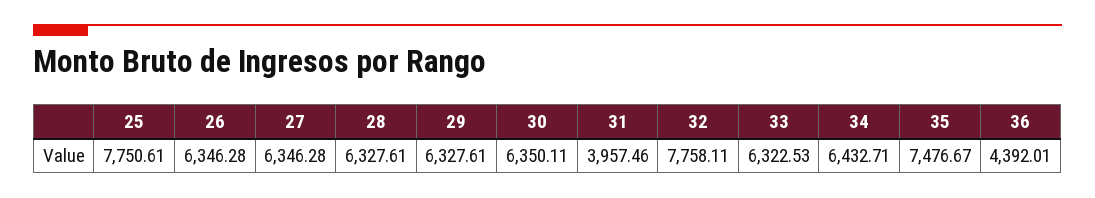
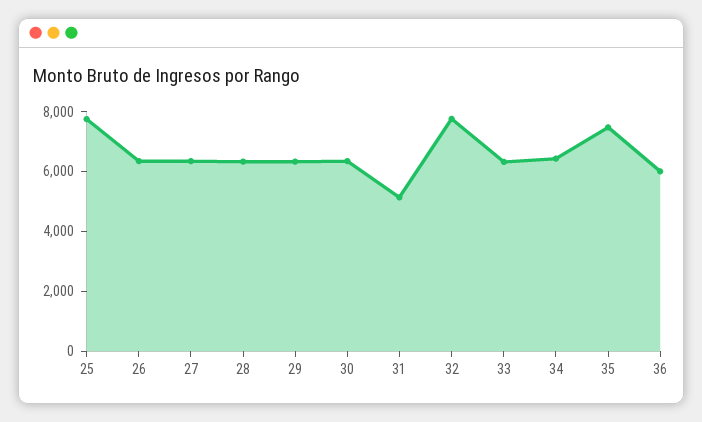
  {
    "25": 7750.61,
    "26": 6346.28,
    "27": 6346.28,
    "28": 6327.61,
    "29": 6327.61,
    "30": 6350.11,
-   "31": 3957.46,
+   "31": 5000,
    "32": 7758.11,
    "33": 6322.53,
    "34": 6432.71,
    "35": 7476.67,
-   "36": 4392.01
+   "36": 6000
  }

